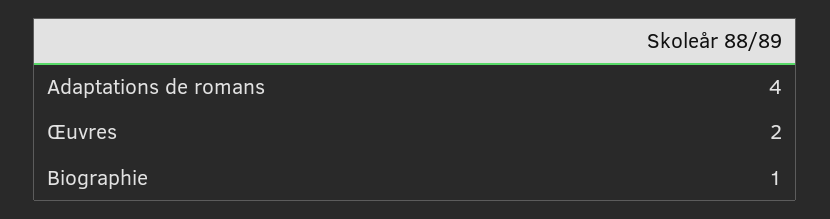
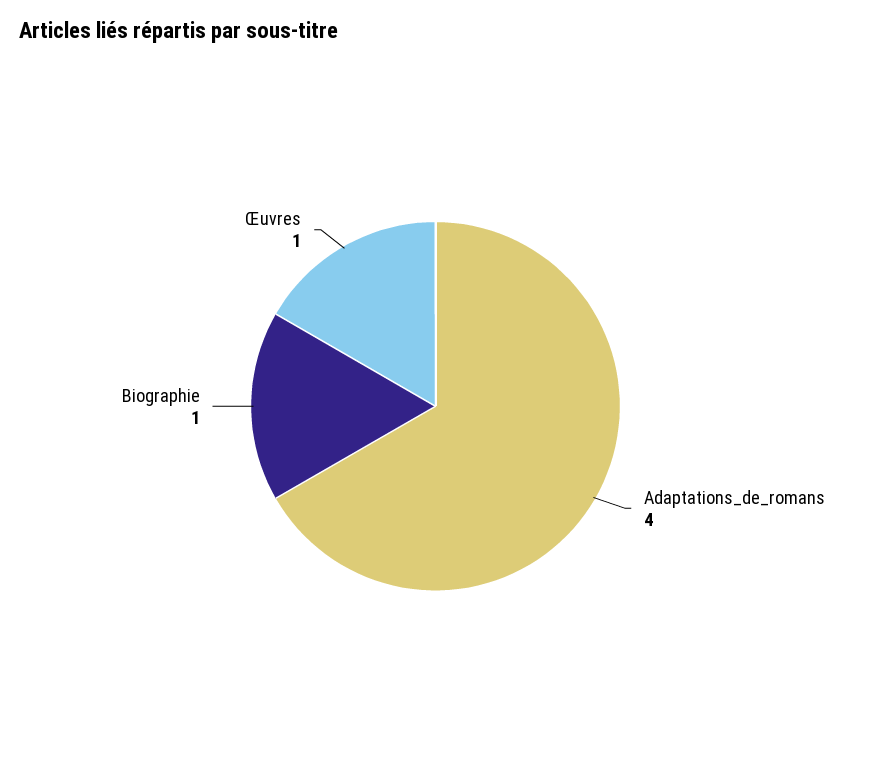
  {
    "Adaptations de romans": 4,
-   "Œuvres": 2,
+   "Œuvres": 1,
    "Biographie": 1
  }

